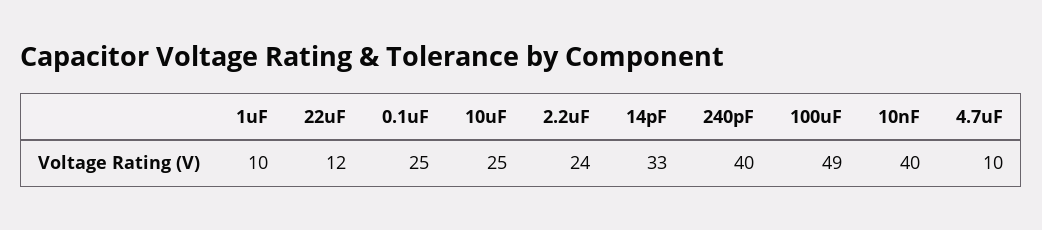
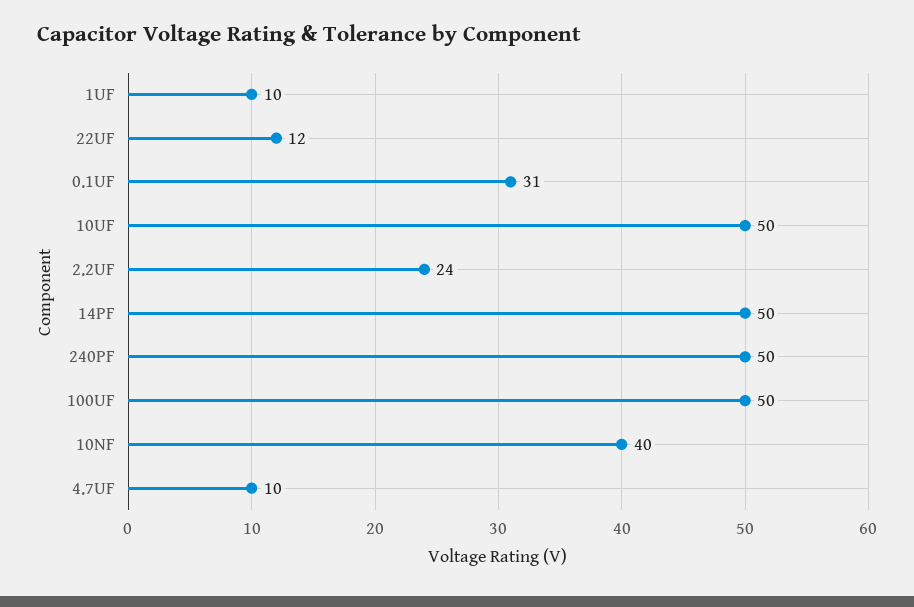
  {
    "1uF": 10,
    "22uF": 12,
-   "0.1uF": 25,
+   "0.1uF": 31,
-   "10uF": 25,
+   "10uF": 50,
    "2.2uF": 24,
-   "14pF": 33,
+   "14pF": 50,
-   "240pF": 40,
+   "240pF": 50,
-   "100uF": 49,
+   "100uF": 50,
    "10nF": 40,
    "4.7uF": 10
  }

